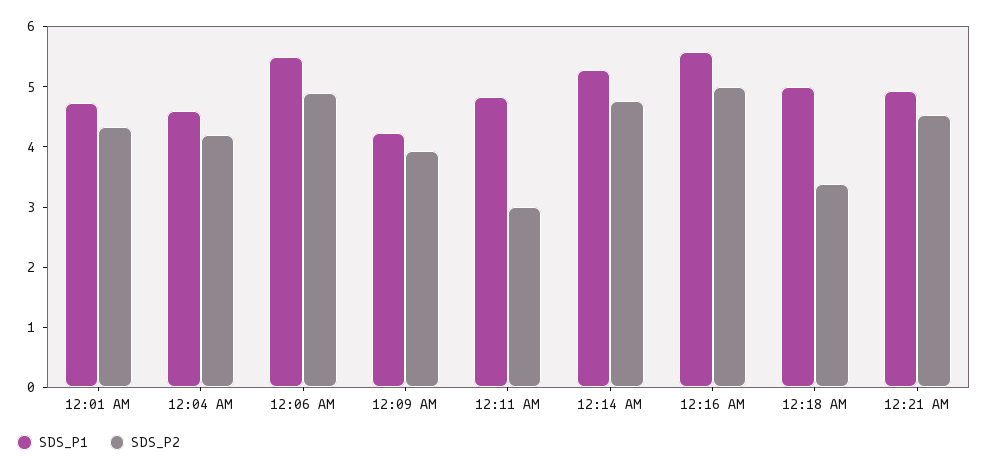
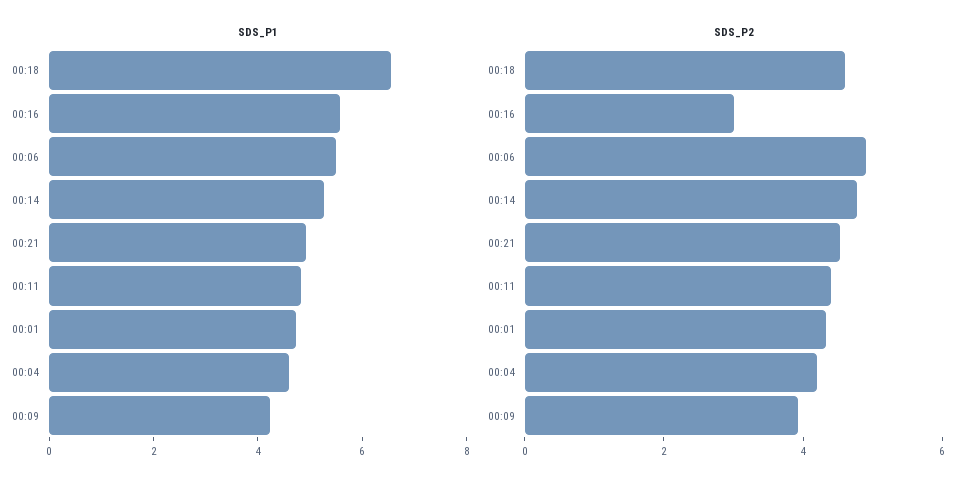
  {
    "SDS_P1": {
      "12:01 AM": 4.8,
      "12:04 AM": 4.6,
      "12:06 AM": 5.6,
      "12:09 AM": 4.2,
      "12:11 AM": 4.8,
      "12:14 AM": 5.2,
      "12:16 AM": 5.6,
-     "12:18 AM": 5,
+     "12:18 AM": 6.5,
      "12:21 AM": 5
    },
    "SDS_P2": {
      "12:01 AM": 4.4,
      "12:04 AM": 4.2,
      "12:06 AM": 5,
      "12:09 AM": 4,
-     "12:11 AM": 3,
+     "12:11 AM": 4.5,
      "12:14 AM": 4.8,
-     "12:16 AM": 5,
+     "12:16 AM": 3,
-     "12:18 AM": 3.4,
+     "12:18 AM": 4.5,
      "12:21 AM": 4.6
    }
  }

